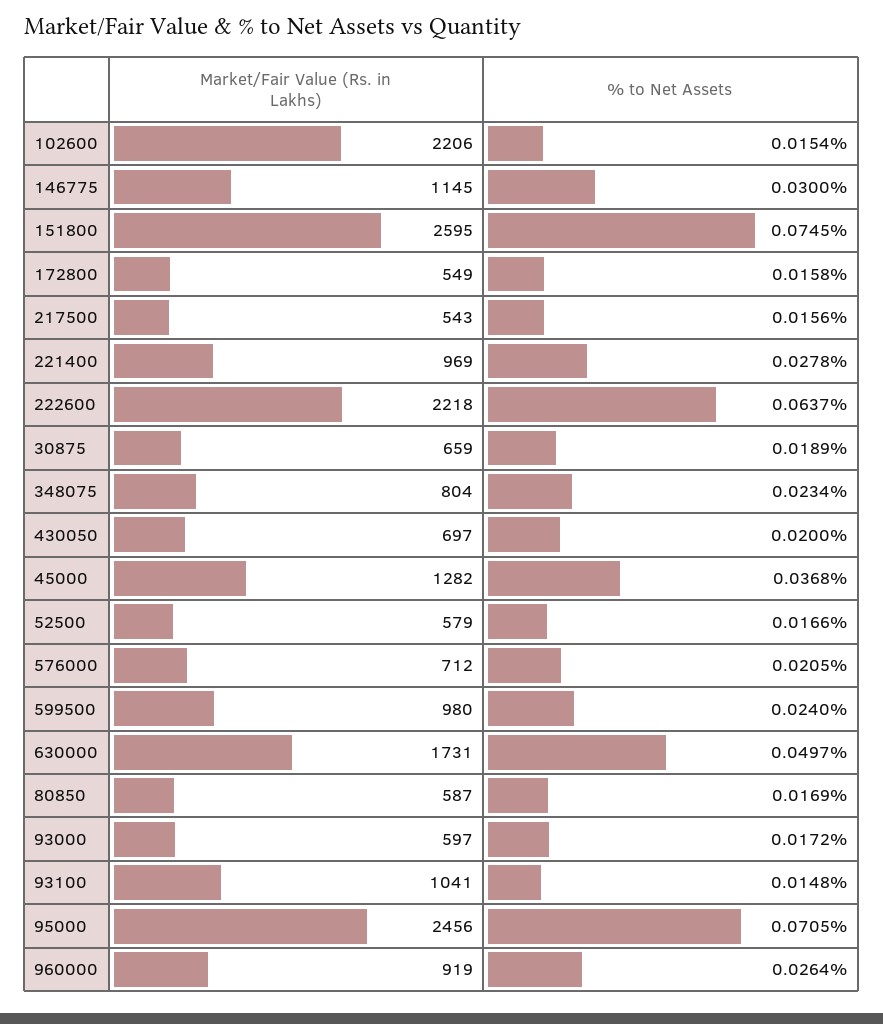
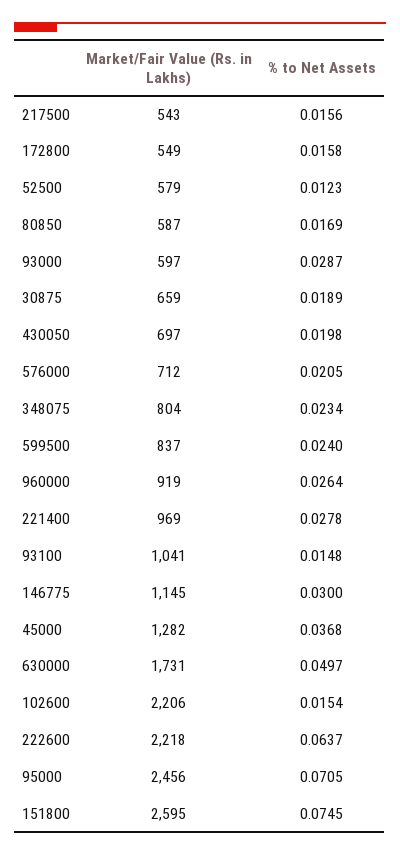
  {
    "Market/Fair Value (Rs. in Lakhs)": {
      "102600": 2206,
      "146775": 1145,
      "151800": 2595,
      "172800": 549,
      "217500": 543,
      "221400": 969,
      "222600": 2218,
      "30875": 659,
      "348075": 804,
      "430050": 697,
      "45000": 1282,
      "52500": 579,
      "576000": 712,
-     "599500": 980,
+     "599500": 837,
      "630000": 1731,
      "80850": 587,
      "93000": 597,
      "93100": 1041,
      "95000": 2456,
      "960000": 919
    },
    "% to Net Assets": {
      "102600": 0.0154,
      "146775": 0.03,
      "151800": 0.0745,
      "172800": 0.0158,
      "217500": 0.0156,
      "221400": 0.0278,
      "222600": 0.0637,
      "30875": 0.0189,
      "348075": 0.0234,
-     "430050": 0.02,
+     "430050": 0.0198,
      "45000": 0.0368,
-     "52500": 0.0166,
+     "52500": 0.0123,
      "576000": 0.0205,
      "599500": 0.024,
      "630000": 0.0497,
      "80850": 0.0169,
-     "93000": 0.0172,
+     "93000": 0.0287,
      "93100": 0.0148,
      "95000": 0.0705,
      "960000": 0.0264
    }
  }

